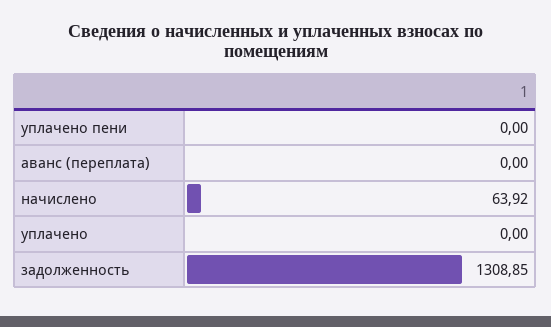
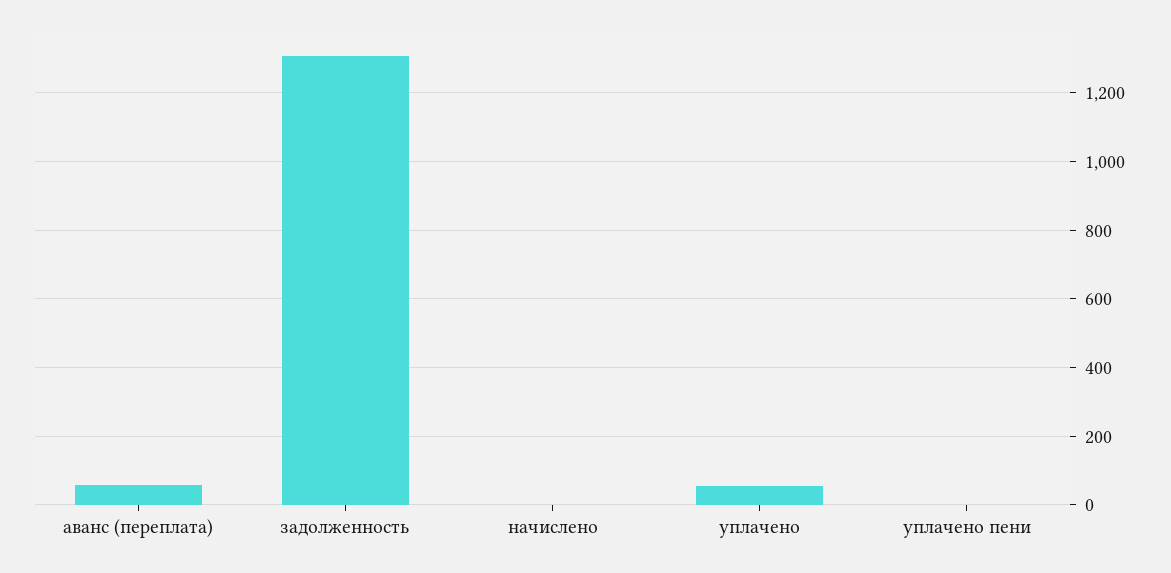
  {
    "уплачено пени": 0,
-   "аванс (переплата)": 0,
+   "аванс (переплата)": 60,
-   "начислено": 63.92,
+   "начислено": 0,
-   "уплачено": 0,
+   "уплачено": 60,
    "задолженность": 1308.85
  }

